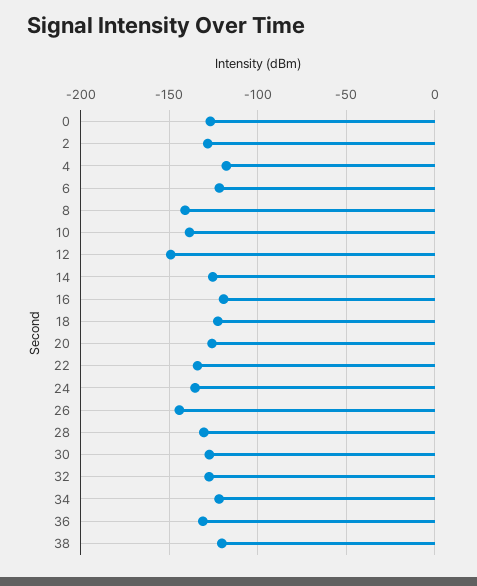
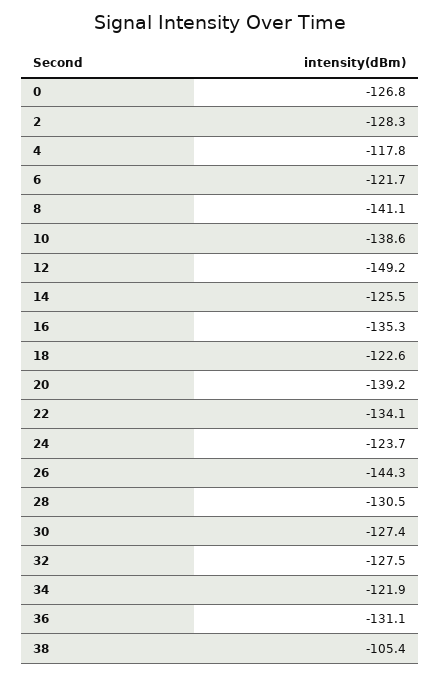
  {
    "0": -126.8,
    "2": -128.3,
    "4": -117.8,
    "6": -121.7,
    "8": -141.1,
    "10": -138.6,
    "12": -149.2,
    "14": -125.5,
-   "16": -120,
+   "16": -135.3,
    "18": -122.6,
-   "20": -125,
+   "20": -139.2,
    "22": -134.1,
-   "24": -135,
+   "24": -123.7,
    "26": -144.3,
    "28": -130.5,
    "30": -127.4,
    "32": -127.5,
    "34": -121.9,
    "36": -131.1,
-   "38": -120
+   "38": -105.4
  }

